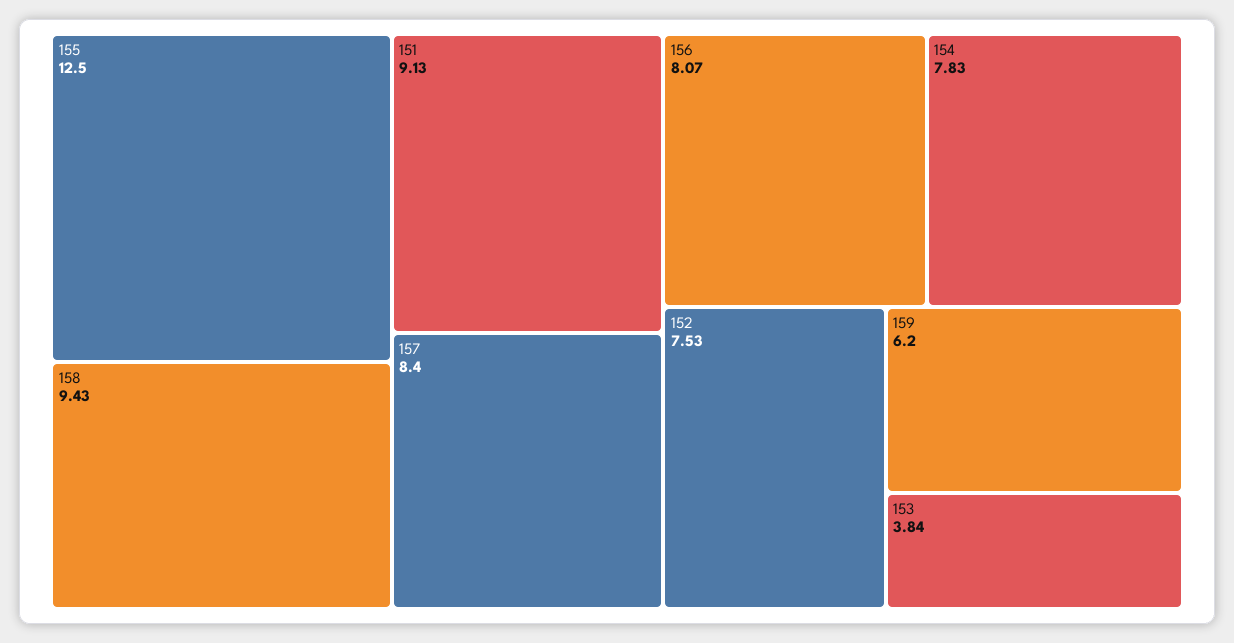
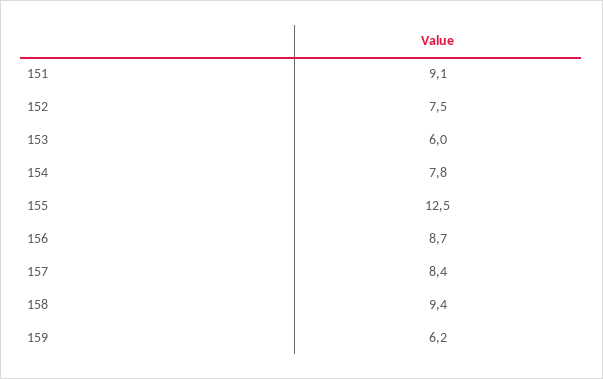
  {
    "155": 12.5,
    "158": 9.43,
    "151": 9.13,
    "157": 8.4,
-   "156": 8.07,
+   "156": 8.7,
    "154": 7.83,
    "152": 7.53,
    "159": 6.2,
-   "153": 3.84
+   "153": 6
  }

